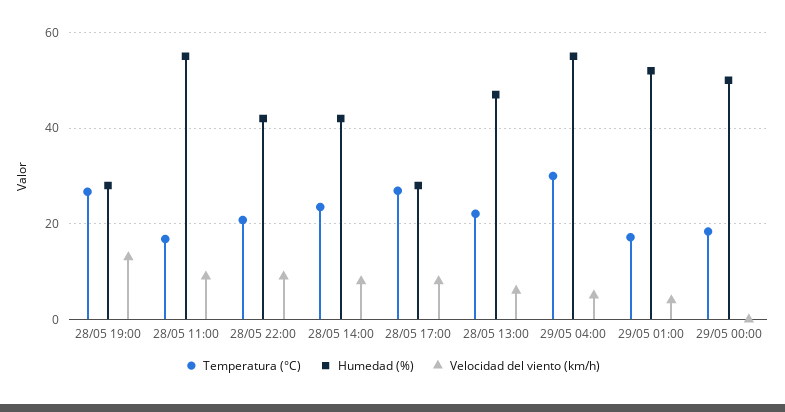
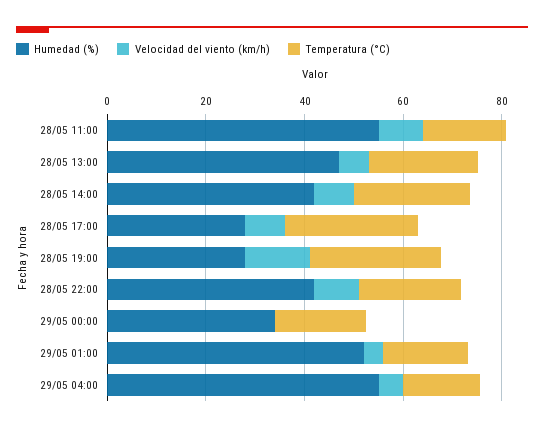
  {
    "Temperatura (°C)": {
      "28/05 19:00": 26,
      "28/05 11:00": 16,
      "28/05 22:00": 20,
      "28/05 14:00": 24,
      "28/05 17:00": 26,
      "28/05 13:00": 22,
-     "29/05 04:00": 30,
+     "29/05 04:00": 15,
      "29/05 01:00": 18,
      "29/05 00:00": 18
    },
    "Humedad (%)": {
      "28/05 19:00": 28,
      "28/05 11:00": 56,
      "28/05 22:00": 42,
      "28/05 14:00": 42,
      "28/05 17:00": 28,
      "28/05 13:00": 48,
      "29/05 04:00": 56,
      "29/05 01:00": 52,
-     "29/05 00:00": 50
+     "29/05 00:00": 35
    },
    "Velocidad del viento (km/h)": {
      "28/05 19:00": 14,
      "28/05 11:00": 10,
      "28/05 22:00": 10,
      "28/05 14:00": 8,
      "28/05 17:00": 8,
      "28/05 13:00": 6,
      "29/05 04:00": 6,
      "29/05 01:00": 4,
      "29/05 00:00": 0
    }
  }

